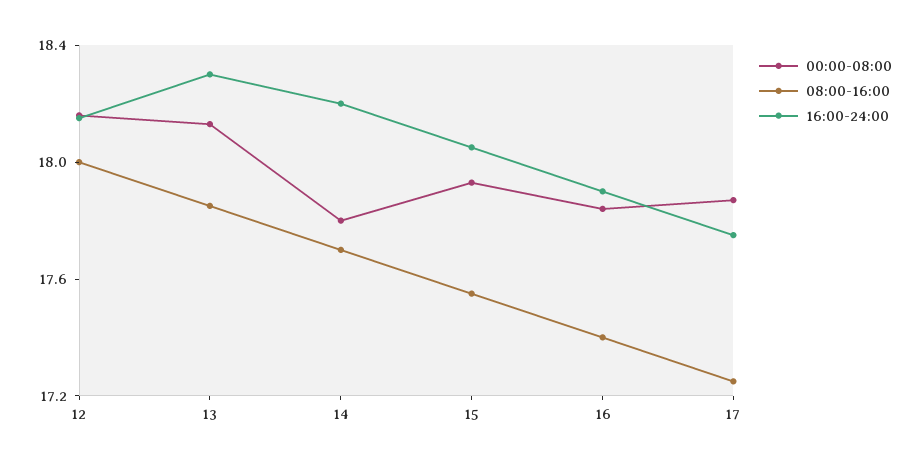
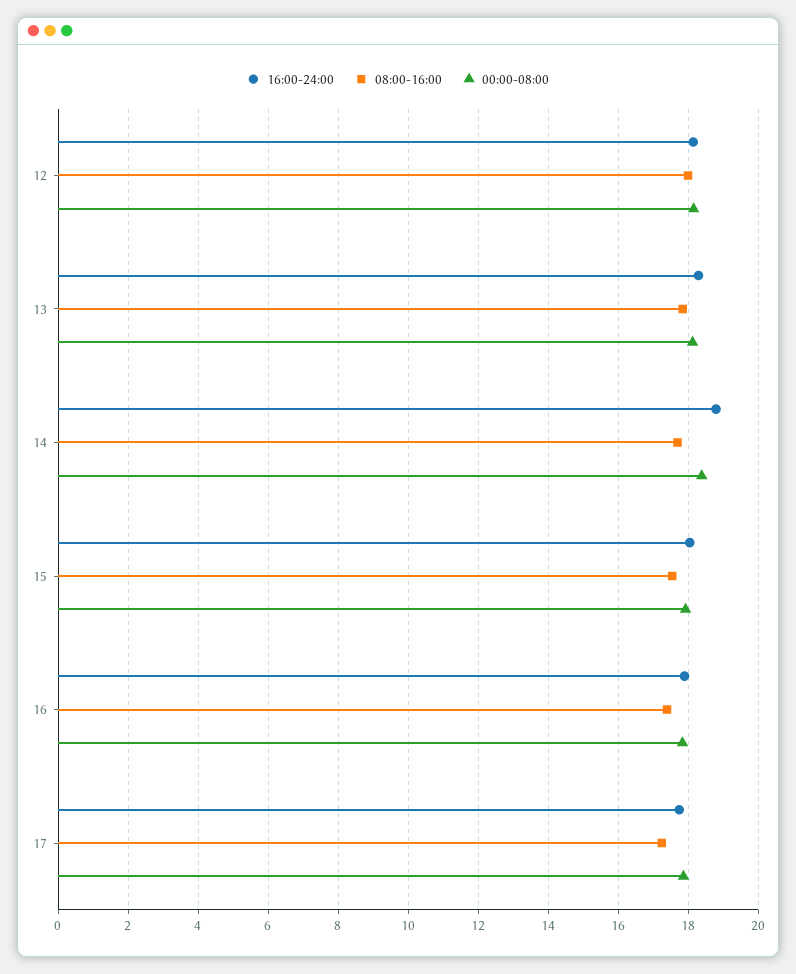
  {
    "00:00-08:00": {
      "12": 18.2,
      "13": 18.1,
-     "14": 17.8,
+     "14": 18.4,
      "15": 17.9,
      "16": 17.8,
      "17": 17.9
    },
    "08:00-16:00": {
      "12": 18,
      "13": 17.9,
      "14": 17.7,
      "15": 17.6,
      "16": 17.4,
      "17": 17.3
    },
    "16:00-24:00": {
      "12": 18.2,
      "13": 18.3,
-     "14": 18.2,
+     "14": 18.8,
      "15": 18.1,
      "16": 17.9,
      "17": 17.8
    }
  }

